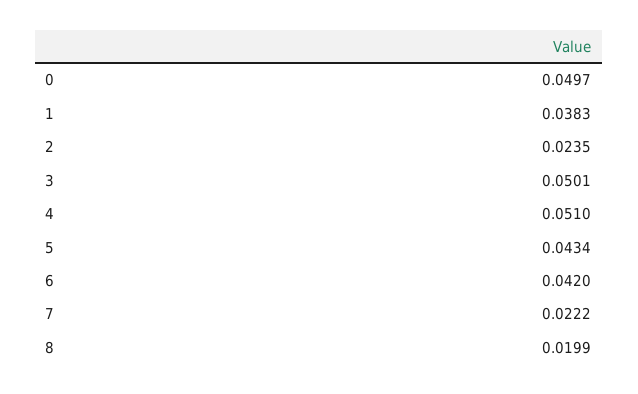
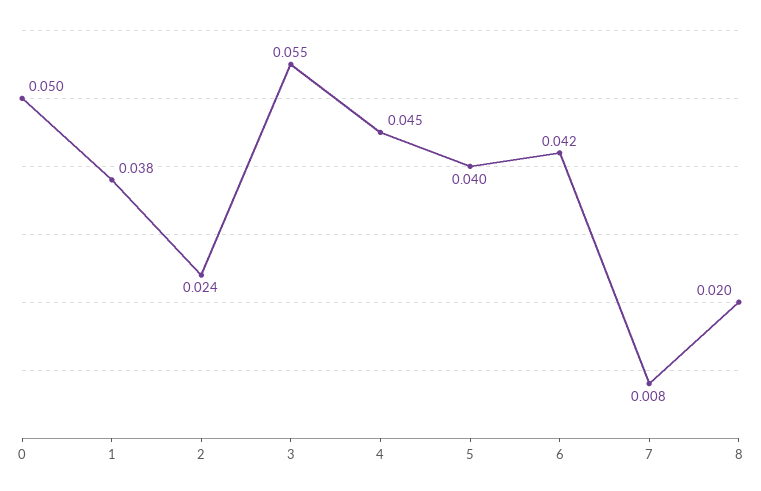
  {
    "0": 0.0497,
    "1": 0.0383,
    "2": 0.0235,
-   "3": 0.0501,
+   "3": 0.055,
-   "4": 0.051,
+   "4": 0.045,
-   "5": 0.0434,
+   "5": 0.04,
    "6": 0.042,
-   "7": 0.0222,
+   "7": 0.008,
    "8": 0.0199
  }

